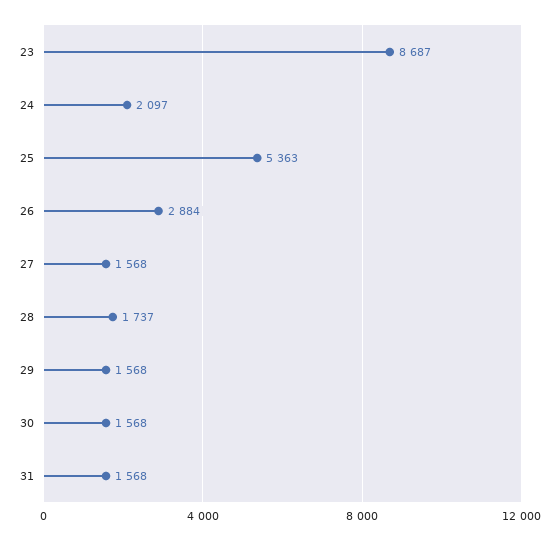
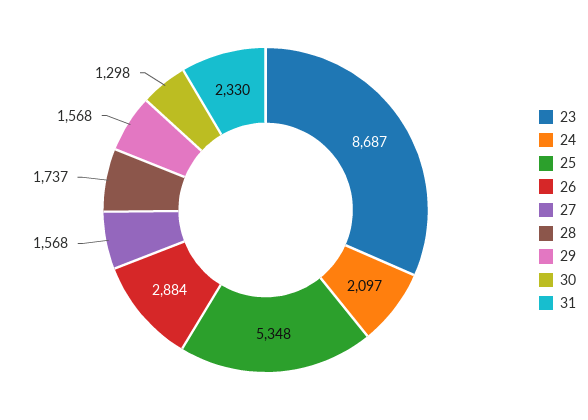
  {
    "23": 8687,
    "24": 2097,
-   "25": 5363,
+   "25": 5348,
    "26": 2884,
    "27": 1568,
    "28": 1737,
    "29": 1568,
-   "30": 1568,
+   "30": 1298,
-   "31": 1568
+   "31": 2330
  }

